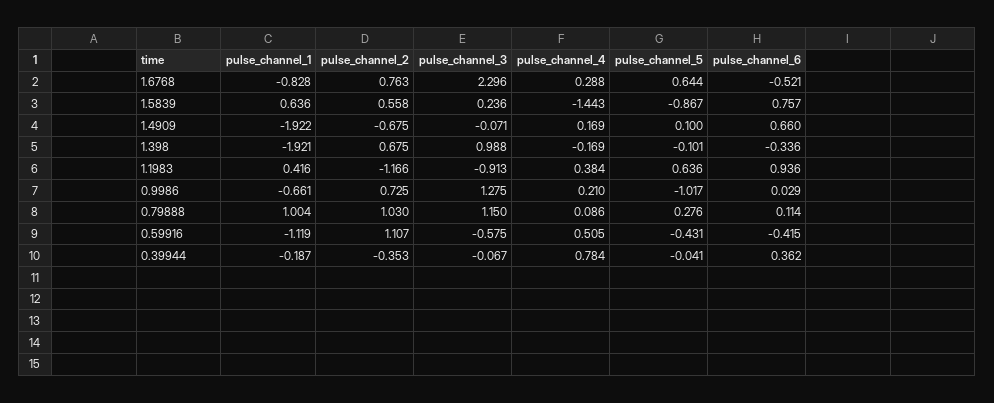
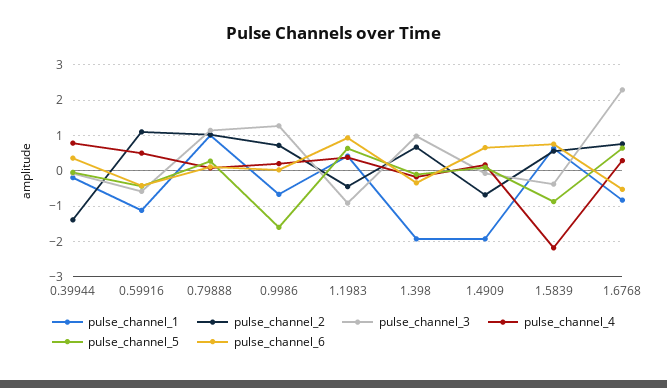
  {
    "pulse_channel_1": {
      "1.6768": -0.828,
      "1.5839": 0.636,
      "1.4909": -1.922,
      "1.398": -1.921,
      "1.1983": 0.416,
      "0.9986": -0.661,
      "0.79888": 1.004,
      "0.59916": -1.119,
      "0.39944": -0.187
    },
    "pulse_channel_2": {
      "1.6768": 0.763,
      "1.5839": 0.558,
      "1.4909": -0.675,
      "1.398": 0.675,
-     "1.1983": -1.166,
+     "1.1983": -0.4,
      "0.9986": 0.725,
      "0.79888": 1.03,
      "0.59916": 1.107,
-     "0.39944": -0.353
+     "0.39944": -1.4
    },
    "pulse_channel_3": {
      "1.6768": 2.296,
-     "1.5839": 0.236,
+     "1.5839": -0.4,
      "1.4909": -0.071,
      "1.398": 0.988,
      "1.1983": -0.913,
      "0.9986": 1.275,
      "0.79888": 1.15,
      "0.59916": -0.575,
      "0.39944": -0.067
    },
    "pulse_channel_4": {
      "1.6768": 0.288,
-     "1.5839": -1.443,
+     "1.5839": -2.2,
      "1.4909": 0.169,
      "1.398": -0.169,
      "1.1983": 0.384,
      "0.9986": 0.21,
      "0.79888": 0.086,
      "0.59916": 0.505,
      "0.39944": 0.784
    },
    "pulse_channel_5": {
      "1.6768": 0.644,
      "1.5839": -0.867,
      "1.4909": 0.1,
      "1.398": -0.101,
      "1.1983": 0.636,
-     "0.9986": -1.017,
+     "0.9986": -1.6,
      "0.79888": 0.276,
      "0.59916": -0.431,
      "0.39944": -0.041
    },
    "pulse_channel_6": {
      "1.6768": -0.521,
      "1.5839": 0.757,
      "1.4909": 0.66,
      "1.398": -0.336,
      "1.1983": 0.936,
      "0.9986": 0.029,
      "0.79888": 0.114,
      "0.59916": -0.415,
      "0.39944": 0.362
    }
  }

